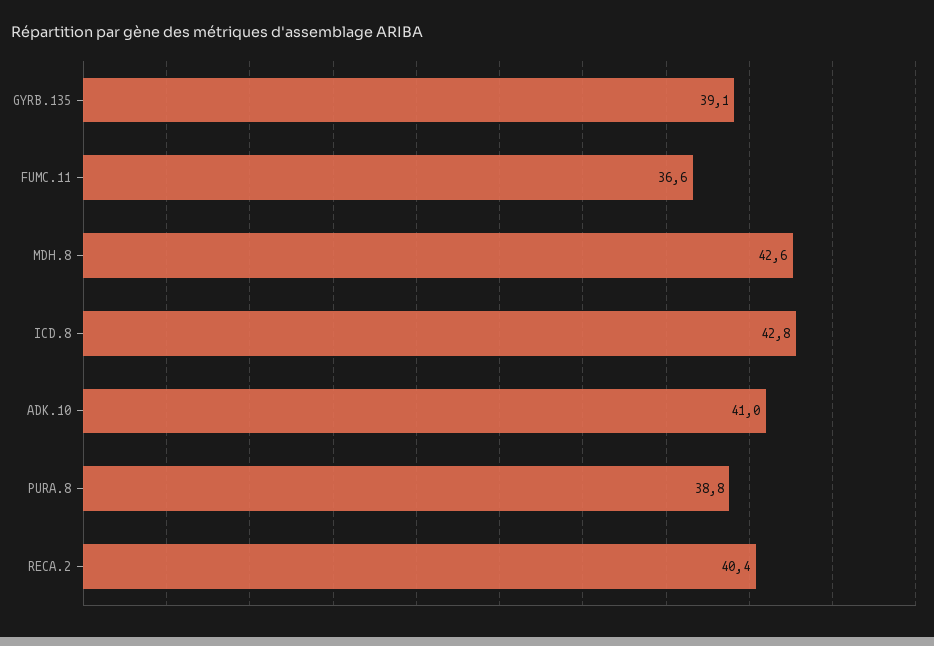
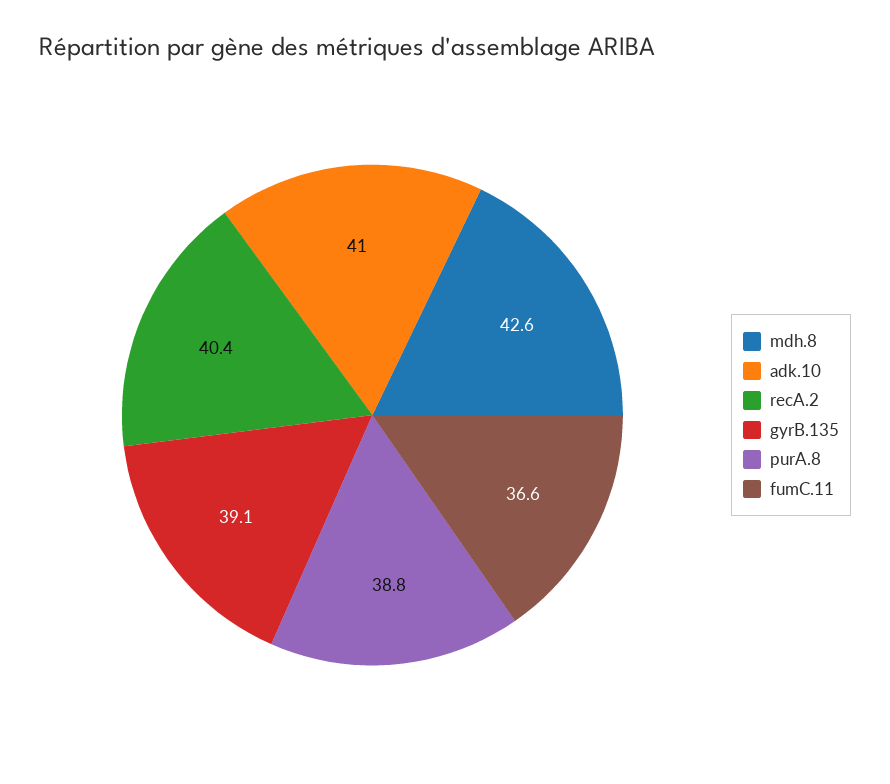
  {
    "GYRB.135": 39.1,
    "FUMC.11": 36.6,
    "MDH.8": 42.6,
-   "ICD.8": 42.8,
    "ADK.10": 41,
    "PURA.8": 38.8,
    "RECA.2": 40.4
  }

